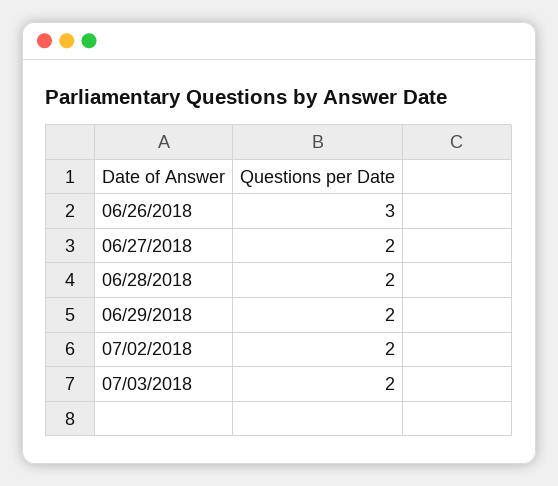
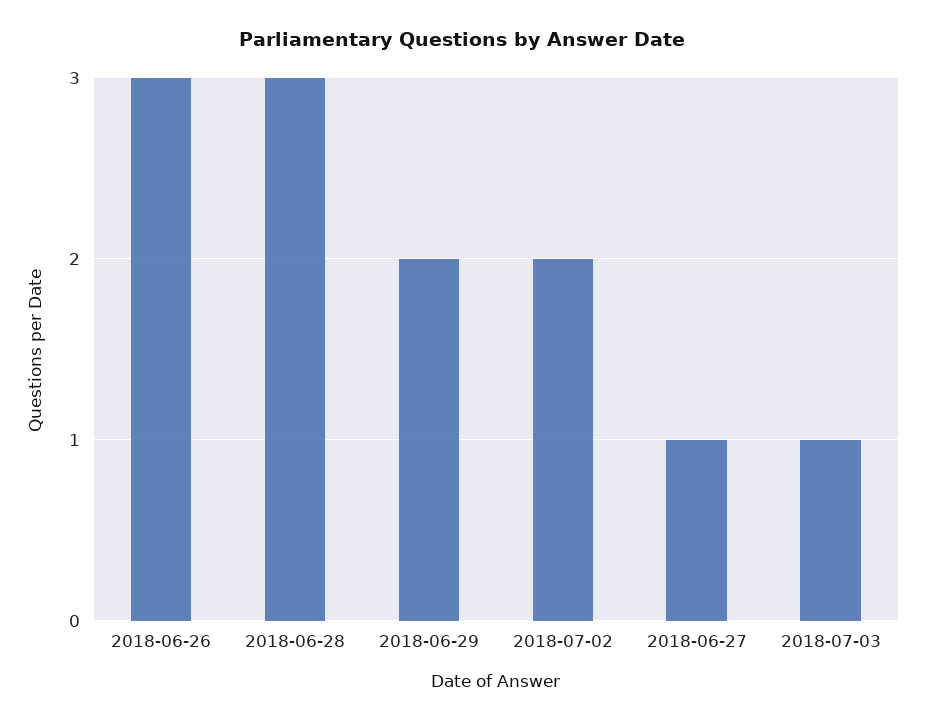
  {
    "06/26/2018": 3,
-   "06/27/2018": 2,
+   "06/27/2018": 1,
-   "06/28/2018": 2,
+   "06/28/2018": 3,
    "06/29/2018": 2,
    "07/02/2018": 2,
-   "07/03/2018": 2
+   "07/03/2018": 1
  }

